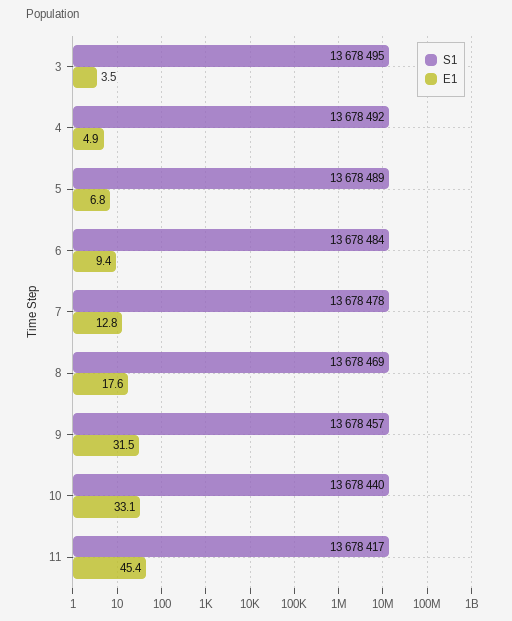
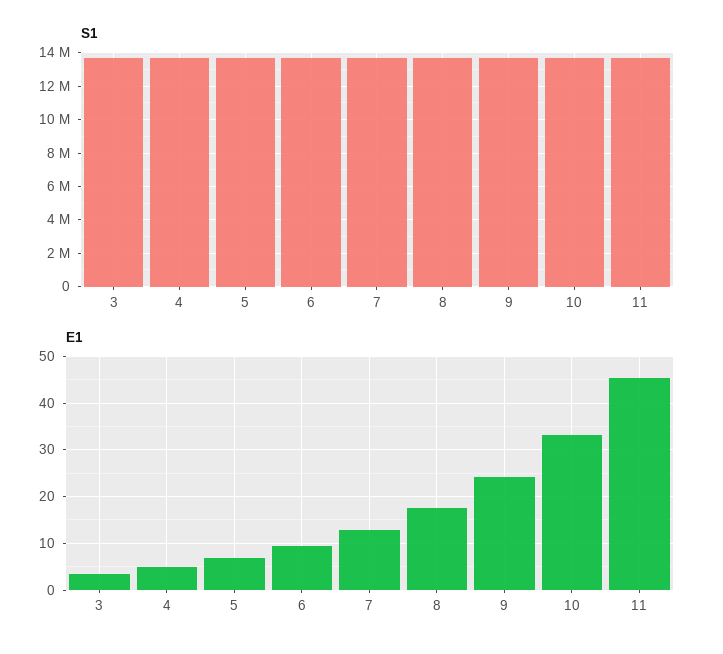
  {
    "S1": {
      "3": 13678495,
      "4": 13678492,
      "5": 13678489,
      "6": 13678484,
      "7": 13678478,
      "8": 13678469,
      "9": 13678457,
      "10": 13678440,
      "11": 13678417
    },
    "E1": {
      "3": 3.5,
      "4": 4.9,
      "5": 6.8,
      "6": 9.4,
      "7": 12.8,
      "8": 17.6,
-     "9": 31.5,
+     "9": 24,
      "10": 33.1,
      "11": 45.4
    }
  }

